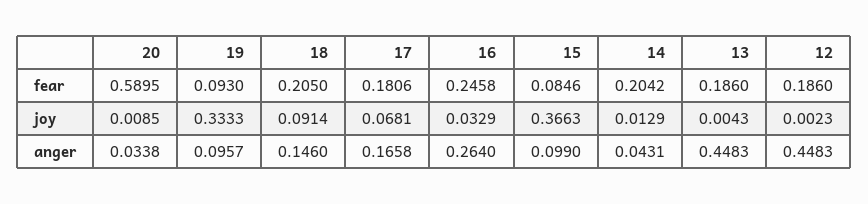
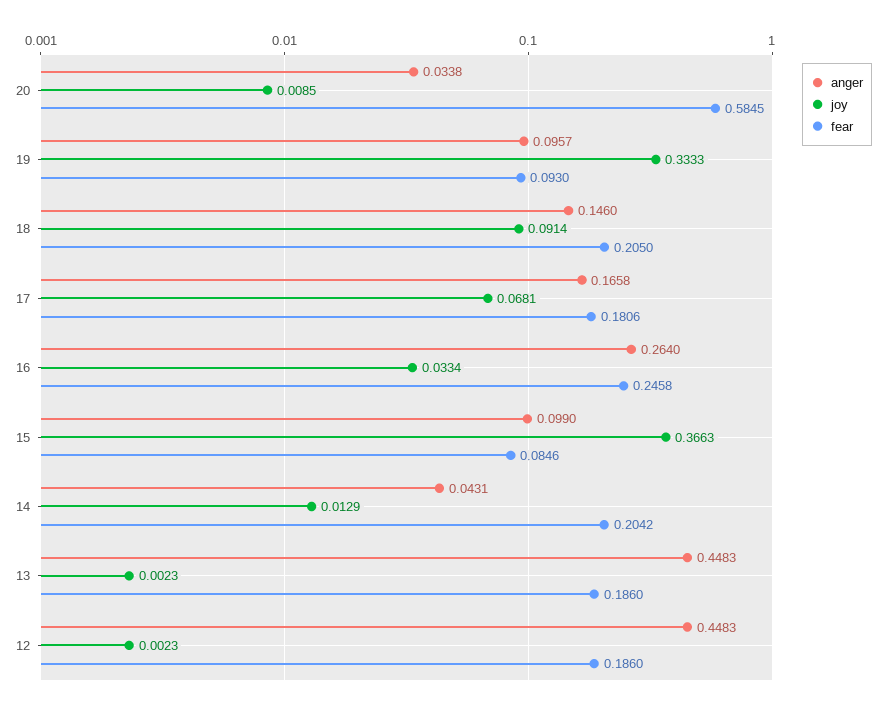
  {
    "fear": {
-     "20": 0.5895,
+     "20": 0.5845,
      "19": 0.093,
      "18": 0.205,
      "17": 0.1806,
      "16": 0.2458,
      "15": 0.0846,
      "14": 0.2042,
      "13": 0.186,
      "12": 0.186
    },
    "joy": {
      "20": 0.0085,
      "19": 0.3333,
      "18": 0.0914,
      "17": 0.0681,
-     "16": 0.0329,
+     "16": 0.0334,
      "15": 0.3663,
      "14": 0.0129,
-     "13": 0.0043,
+     "13": 0.0023,
      "12": 0.0023
    },
    "anger": {
      "20": 0.0338,
      "19": 0.0957,
      "18": 0.146,
      "17": 0.1658,
      "16": 0.264,
      "15": 0.099,
      "14": 0.0431,
      "13": 0.4483,
      "12": 0.4483
    }
  }

